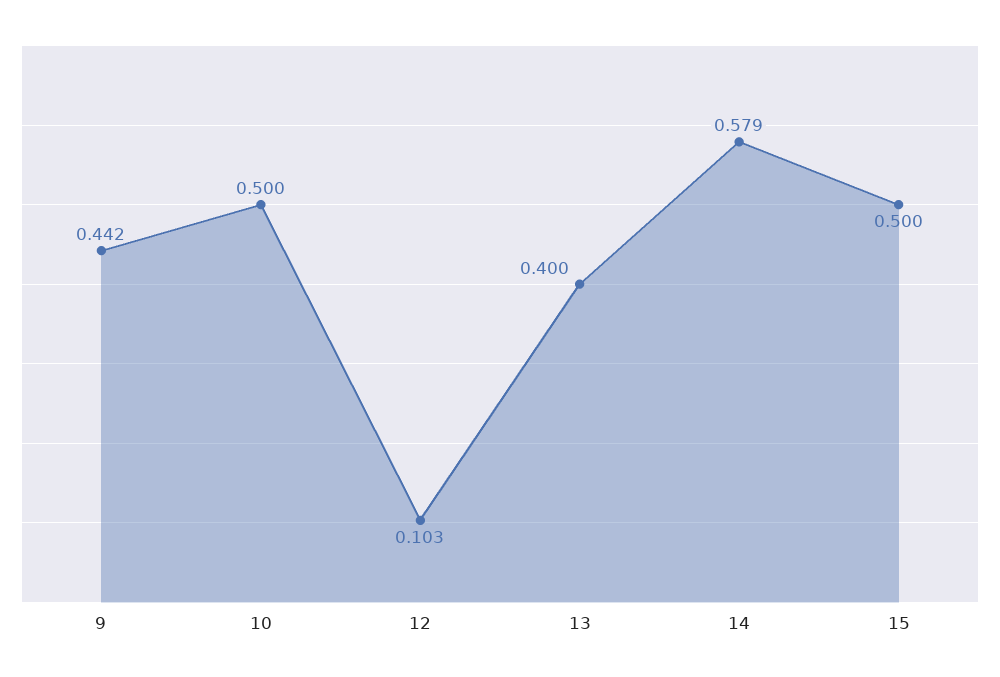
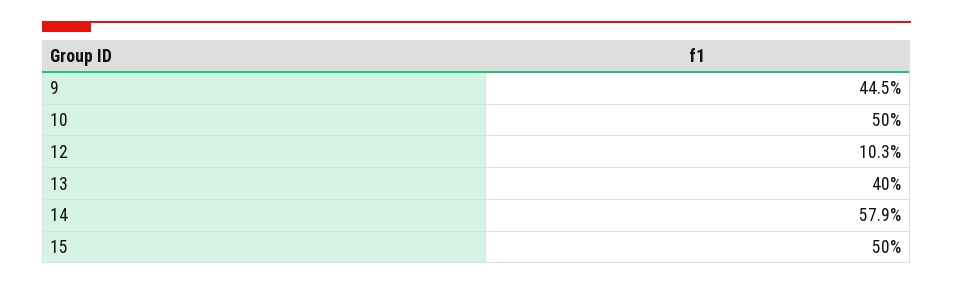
  {
-   "9": 0.442,
+   "9": 0.445,
    "10": 0.5,
    "12": 0.103,
    "13": 0.4,
    "14": 0.579,
    "15": 0.5
  }

